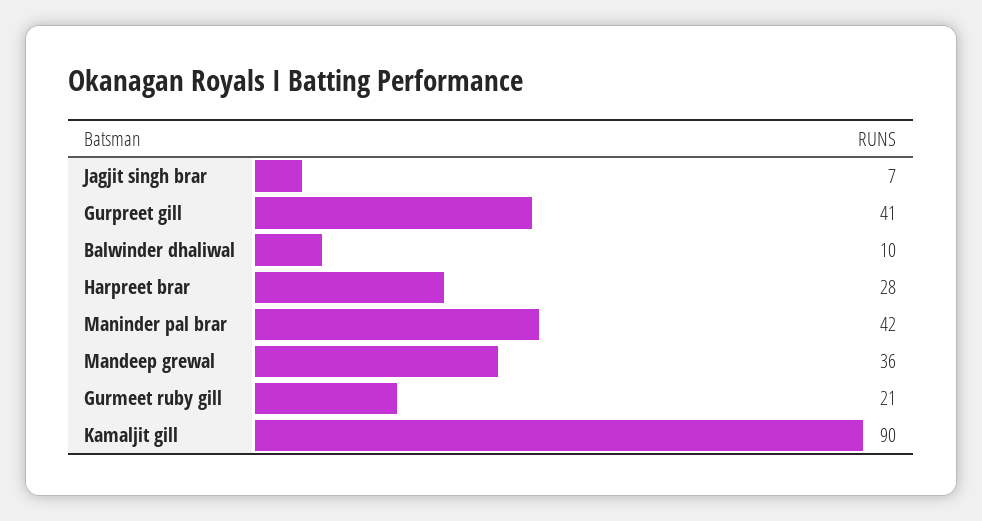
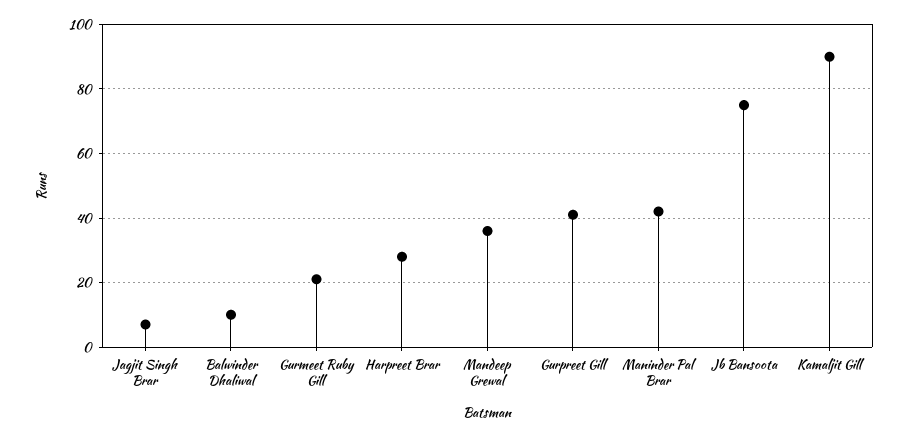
  {
    "Jagjit singh brar": 7,
    "Gurpreet gill": 41,
    "Balwinder dhaliwal": 10,
    "Harpreet brar": 28,
    "Maninder pal brar": 42,
    "Mandeep grewal": 36,
    "Gurmeet ruby gill": 21,
-   "Kamaljit gill": 90
+   "Kamaljit gill": 90,
+   "Jb Bansoota": 75
  }

